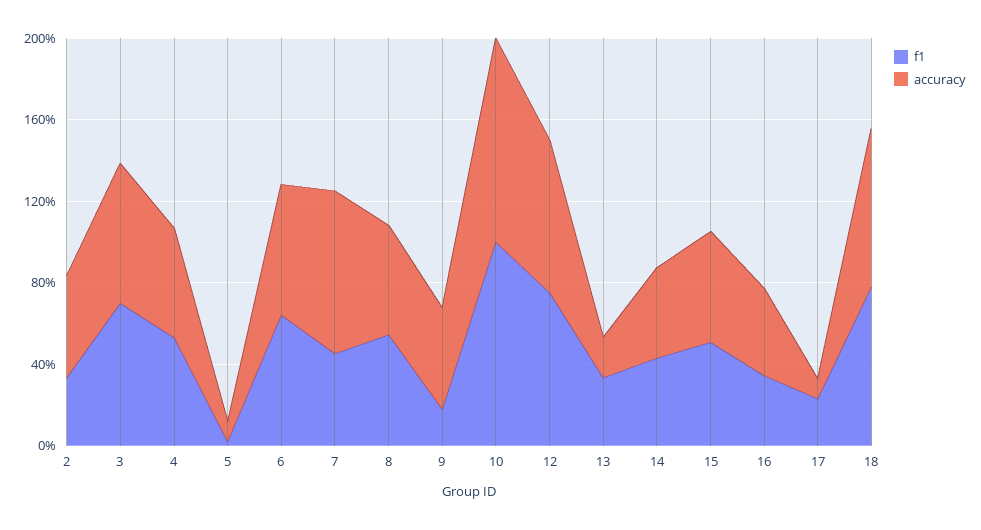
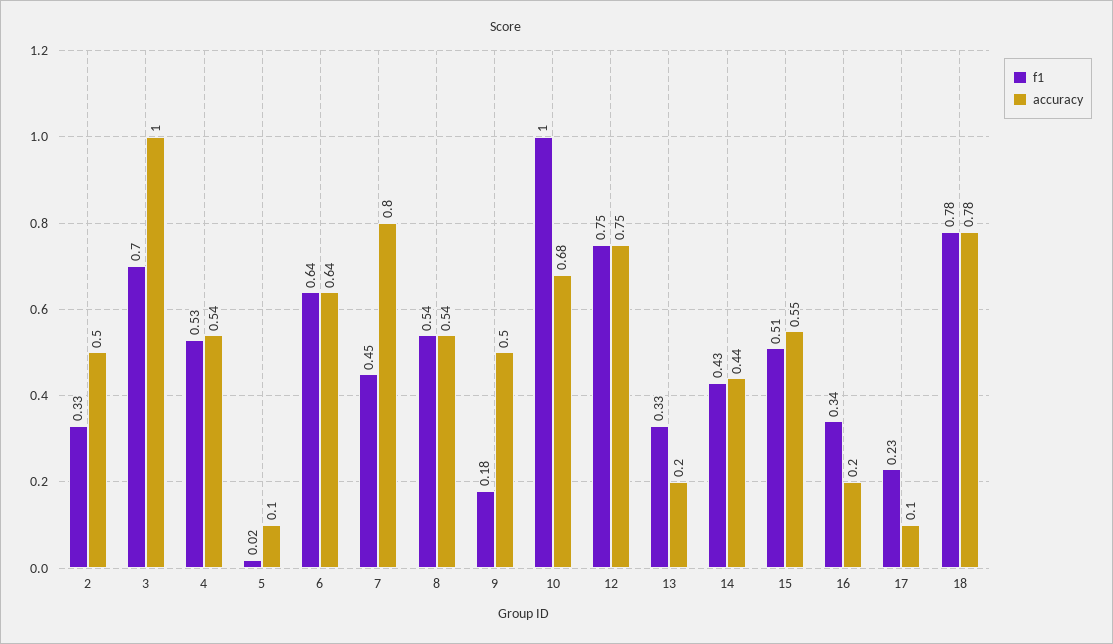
  {
    "f1": {
      "2": 0.33,
      "3": 0.7,
      "4": 0.53,
      "5": 0.02,
      "6": 0.64,
      "7": 0.45,
      "8": 0.54,
      "9": 0.18,
      "10": 1,
      "12": 0.75,
      "13": 0.33,
      "14": 0.43,
      "15": 0.51,
      "16": 0.34,
      "17": 0.23,
      "18": 0.78
    },
    "accuracy": {
      "2": 0.5,
-     "3": 0.7,
+     "3": 1,
      "4": 0.54,
      "5": 0.1,
      "6": 0.64,
      "7": 0.8,
      "8": 0.54,
      "9": 0.5,
-     "10": 1,
+     "10": 0.68,
      "12": 0.75,
      "13": 0.2,
      "14": 0.44,
      "15": 0.55,
-     "16": 0.4,
+     "16": 0.2,
      "17": 0.1,
      "18": 0.78
    }
  }

